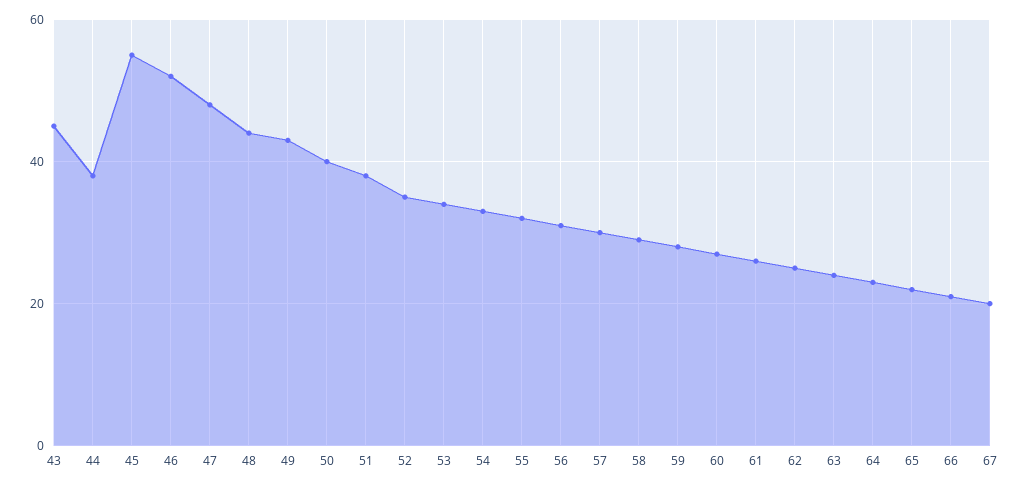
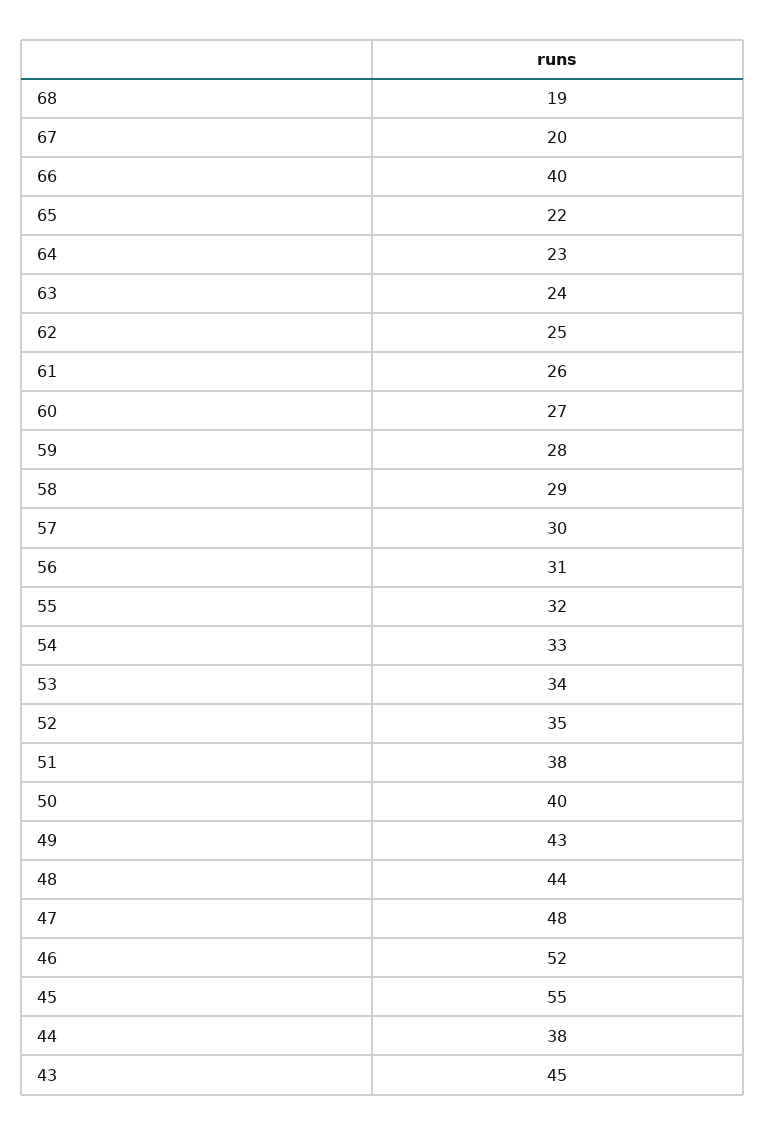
  {
    "43": 45,
    "44": 38,
    "45": 55,
    "46": 52,
    "47": 48,
    "48": 44,
    "49": 43,
    "50": 40,
    "51": 38,
    "52": 35,
    "53": 34,
    "54": 33,
    "55": 32,
    "56": 31,
    "57": 30,
    "58": 29,
    "59": 28,
    "60": 27,
    "61": 26,
    "62": 25,
    "63": 24,
    "64": 23,
    "65": 22,
-   "66": 20,
+   "66": 40,
-   "67": 20
+   "67": 20,
+   "68": 19
  }

